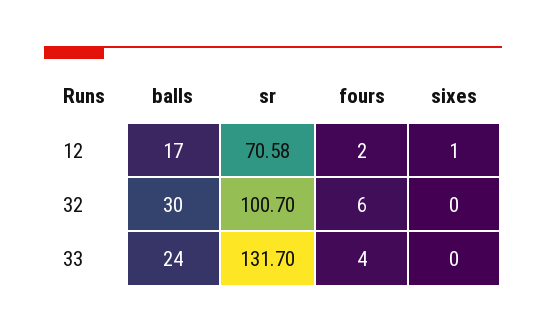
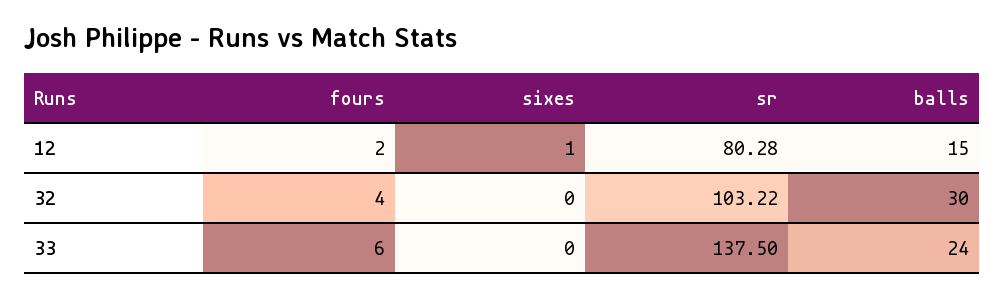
  {
    "balls": {
-     "12": 17,
+     "12": 15,
      "32": 30,
      "33": 24
    },
    "sr": {
-     "12": 70.58,
+     "12": 80.28,
-     "32": 100.7,
+     "32": 103.22,
-     "33": 131.7
+     "33": 137.5
    },
    "fours": {
      "12": 2,
-     "32": 6,
+     "32": 4,
-     "33": 4
+     "33": 6
    },
    "sixes": {
      "12": 1,
      "32": 0,
      "33": 0
    }
  }

